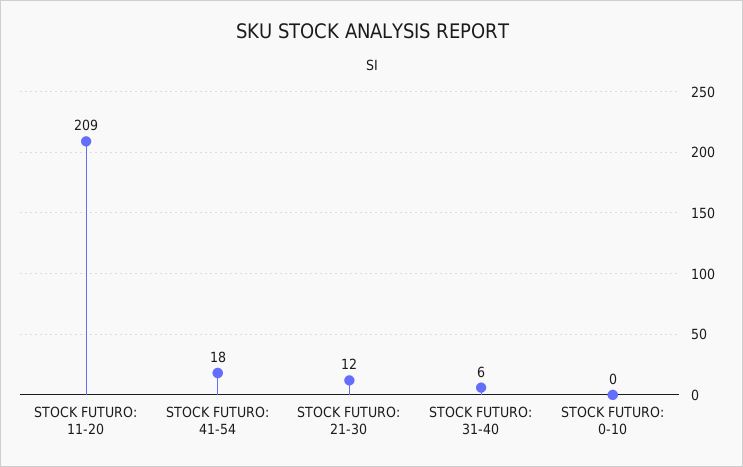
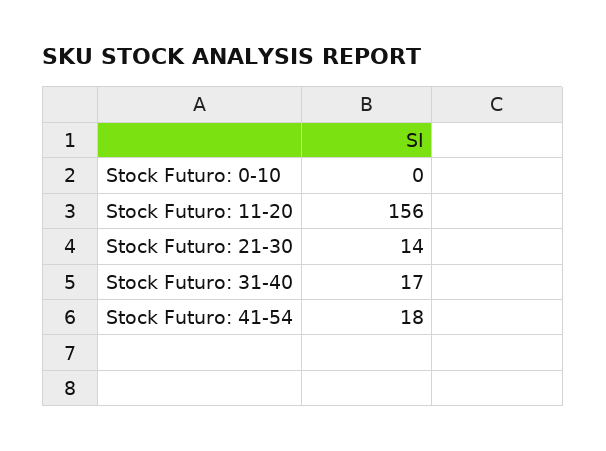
  {
-   "STOCK FUTURO: 11-20": 209,
+   "STOCK FUTURO: 11-20": 156,
    "STOCK FUTURO: 41-54": 18,
-   "STOCK FUTURO: 21-30": 12,
+   "STOCK FUTURO: 21-30": 14,
-   "STOCK FUTURO: 31-40": 6,
+   "STOCK FUTURO: 31-40": 17,
    "STOCK FUTURO: 0-10": 0
  }

